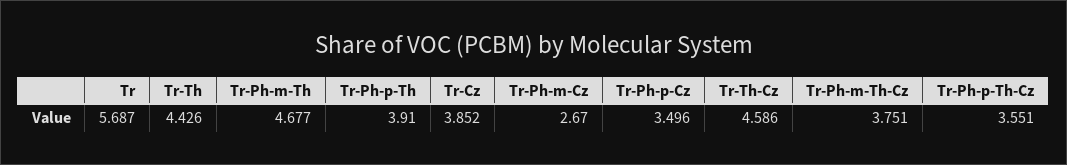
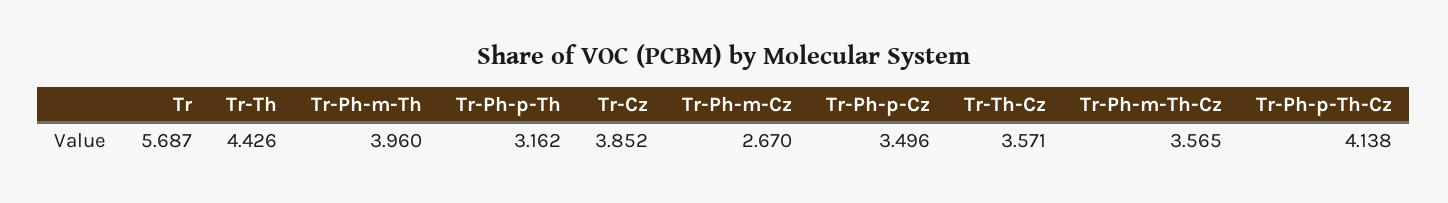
  {
    "Tr": 5.687,
    "Tr-Th": 4.426,
-   "Tr-Ph-m-Th": 4.677,
+   "Tr-Ph-m-Th": 3.96,
-   "Tr-Ph-p-Th": 3.91,
+   "Tr-Ph-p-Th": 3.162,
    "Tr-Cz": 3.852,
    "Tr-Ph-m-Cz": 2.67,
    "Tr-Ph-p-Cz": 3.496,
-   "Tr-Th-Cz": 4.586,
+   "Tr-Th-Cz": 3.571,
-   "Tr-Ph-m-Th-Cz": 3.751,
+   "Tr-Ph-m-Th-Cz": 3.565,
-   "Tr-Ph-p-Th-Cz": 3.551
+   "Tr-Ph-p-Th-Cz": 4.138
  }

